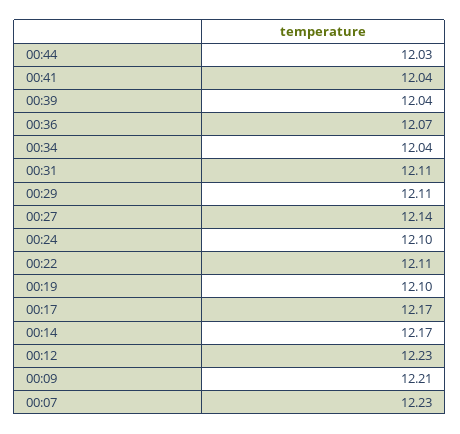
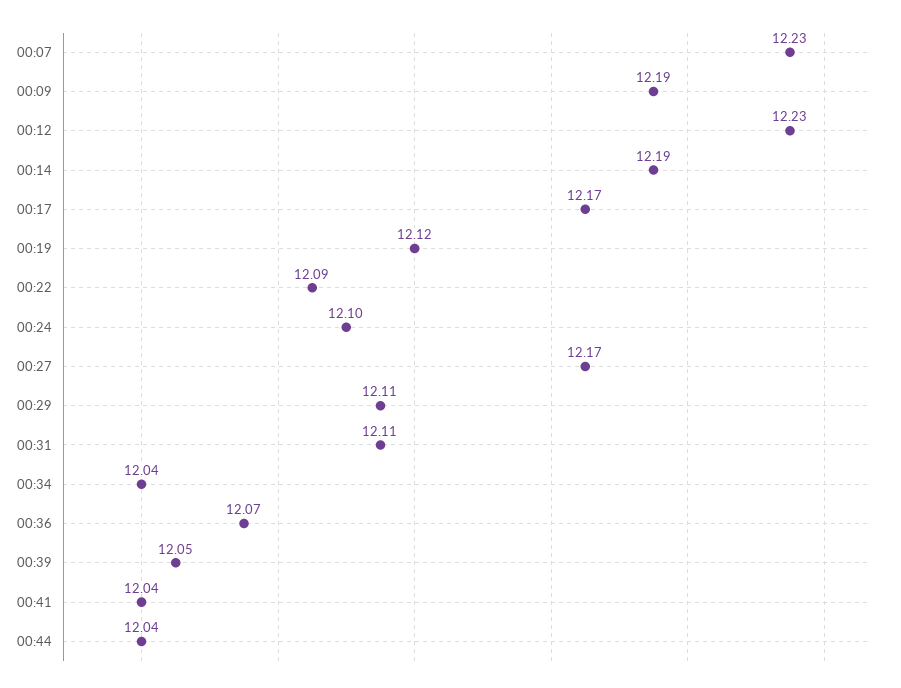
  {
-   "00:44": 12.03,
+   "00:44": 12.04,
    "00:41": 12.04,
-   "00:39": 12.04,
+   "00:39": 12.05,
    "00:36": 12.07,
    "00:34": 12.04,
    "00:31": 12.11,
    "00:29": 12.11,
-   "00:27": 12.14,
+   "00:27": 12.17,
    "00:24": 12.1,
-   "00:22": 12.11,
+   "00:22": 12.09,
-   "00:19": 12.1,
+   "00:19": 12.12,
    "00:17": 12.17,
-   "00:14": 12.17,
+   "00:14": 12.19,
    "00:12": 12.23,
-   "00:09": 12.21,
+   "00:09": 12.19,
    "00:07": 12.23
  }

